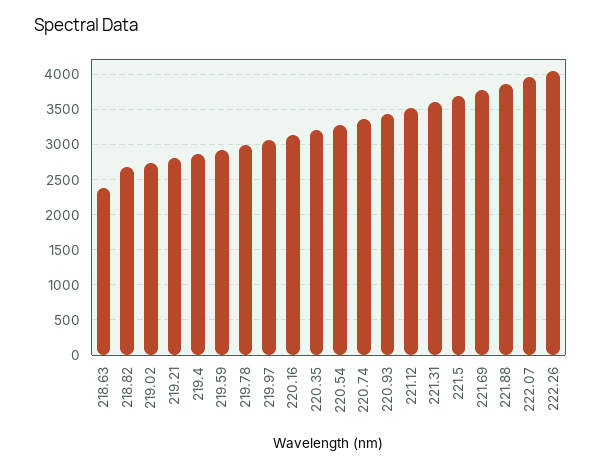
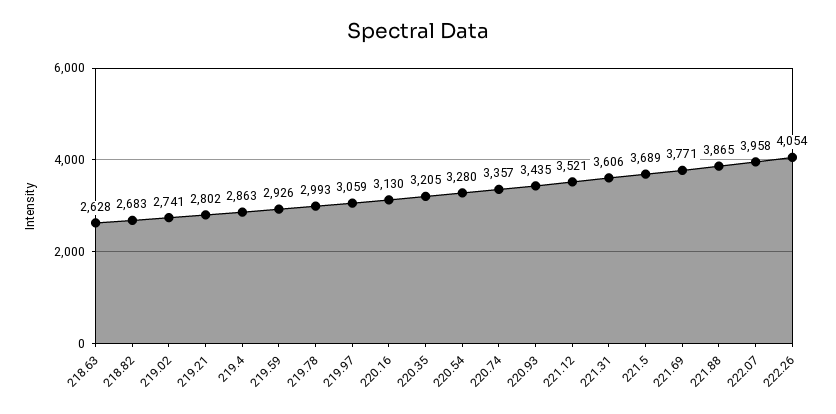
  {
-   "218.63": 2400,
+   "218.63": 2628,
    "218.82": 2683,
    "219.02": 2741,
    "219.21": 2802,
    "219.4": 2863,
    "219.59": 2926,
    "219.78": 2993,
    "219.97": 3059,
    "220.16": 3130,
    "220.35": 3205,
    "220.54": 3280,
    "220.74": 3357,
    "220.93": 3435,
    "221.12": 3521,
    "221.31": 3606,
    "221.5": 3689,
    "221.69": 3771,
    "221.88": 3865,
    "222.07": 3958,
    "222.26": 4054
  }

